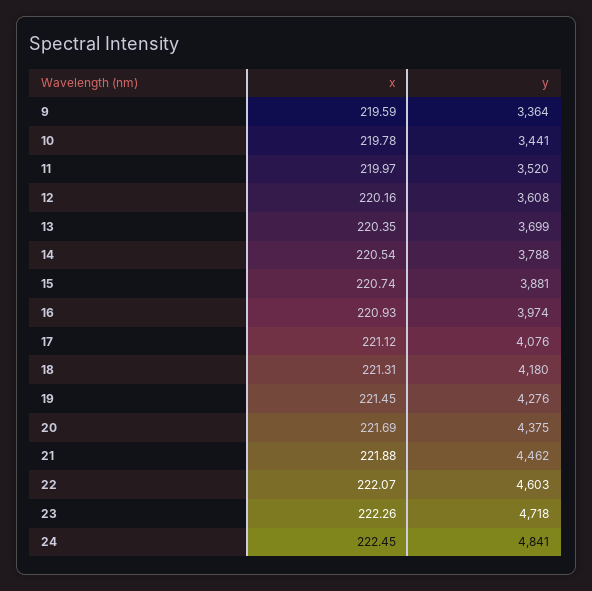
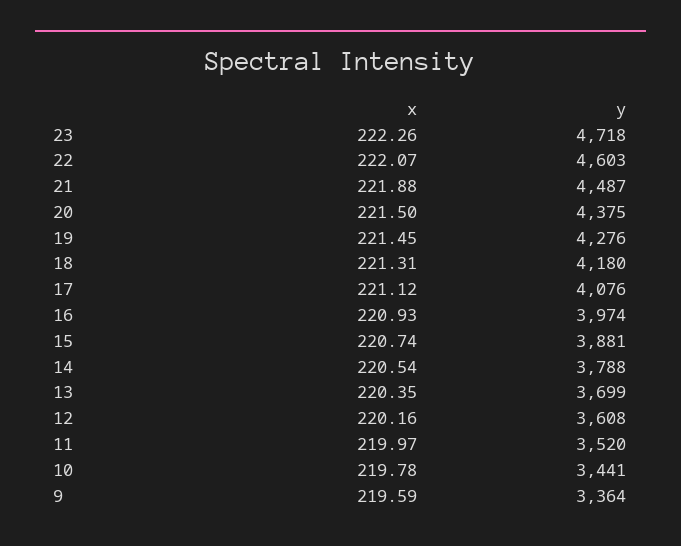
  {
    "x": {
      "9": 219.59,
      "10": 219.78,
      "11": 219.97,
      "12": 220.16,
      "13": 220.35,
      "14": 220.54,
      "15": 220.74,
      "16": 220.93,
      "17": 221.12,
      "18": 221.31,
      "19": 221.45,
-     "20": 221.69,
+     "20": 221.5,
      "21": 221.88,
      "22": 222.07,
-     "23": 222.26,
+     "23": 222.26
-     "24": 222.45
    },
    "y": {
      "9": 3364,
      "10": 3441,
      "11": 3520,
      "12": 3608,
      "13": 3699,
      "14": 3788,
      "15": 3881,
      "16": 3974,
      "17": 4076,
      "18": 4180,
      "19": 4276,
      "20": 4375,
-     "21": 4462,
+     "21": 4487,
      "22": 4603,
-     "23": 4718,
+     "23": 4718
-     "24": 4841
    }
  }

